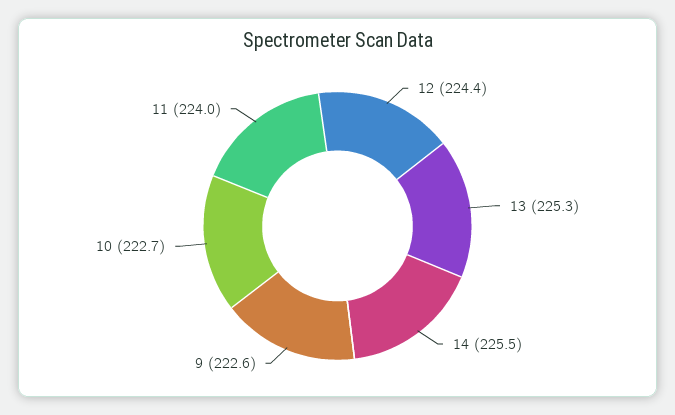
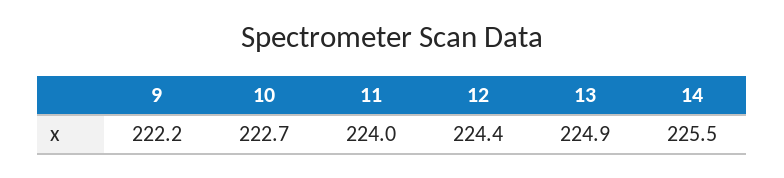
  {
    "12": 224.4,
-   "13": 225.3,
+   "13": 224.9,
    "14": 225.5,
-   "9": 222.6,
+   "9": 222.2,
    "10": 222.7,
    "11": 224
  }

